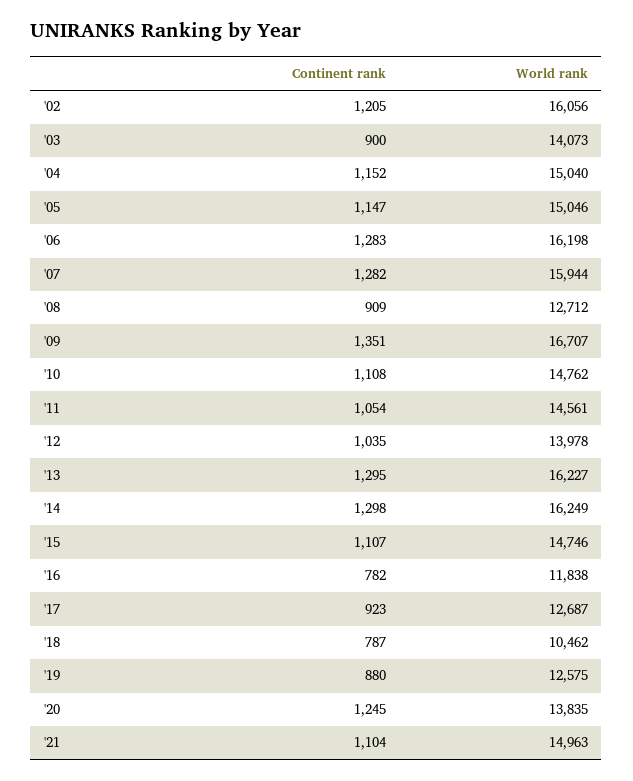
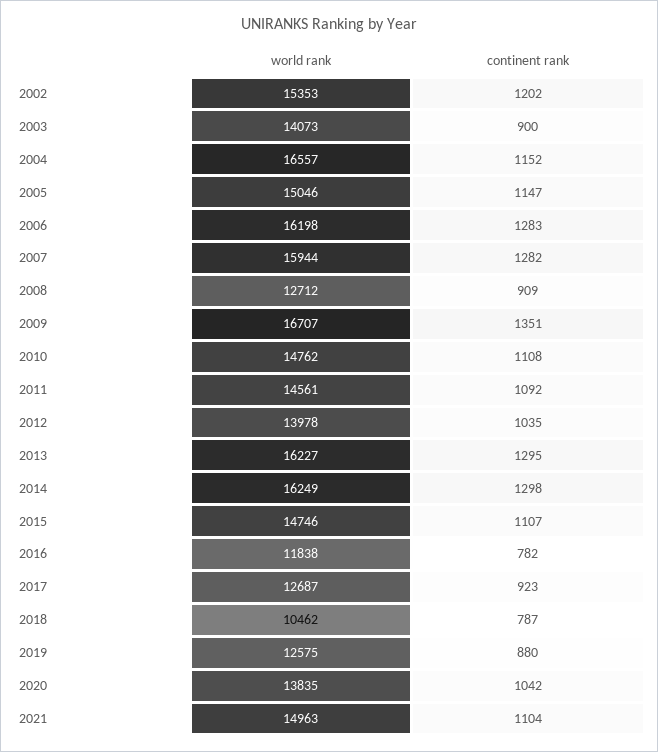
  {
    "Continent rank": {
-     "'02": 1205,
+     "'02": 1202,
      "'03": 900,
      "'04": 1152,
      "'05": 1147,
      "'06": 1283,
      "'07": 1282,
      "'08": 909,
      "'09": 1351,
      "'10": 1108,
-     "'11": 1054,
+     "'11": 1092,
      "'12": 1035,
      "'13": 1295,
      "'14": 1298,
      "'15": 1107,
      "'16": 782,
      "'17": 923,
      "'18": 787,
      "'19": 880,
-     "'20": 1245,
+     "'20": 1042,
      "'21": 1104
    },
    "World rank": {
-     "'02": 16056,
+     "'02": 15353,
      "'03": 14073,
-     "'04": 15040,
+     "'04": 16557,
      "'05": 15046,
      "'06": 16198,
      "'07": 15944,
      "'08": 12712,
      "'09": 16707,
      "'10": 14762,
      "'11": 14561,
      "'12": 13978,
      "'13": 16227,
      "'14": 16249,
      "'15": 14746,
      "'16": 11838,
      "'17": 12687,
      "'18": 10462,
      "'19": 12575,
      "'20": 13835,
      "'21": 14963
    }
  }

